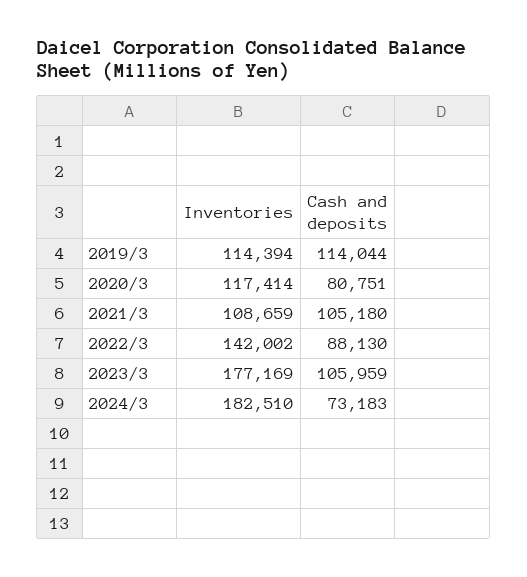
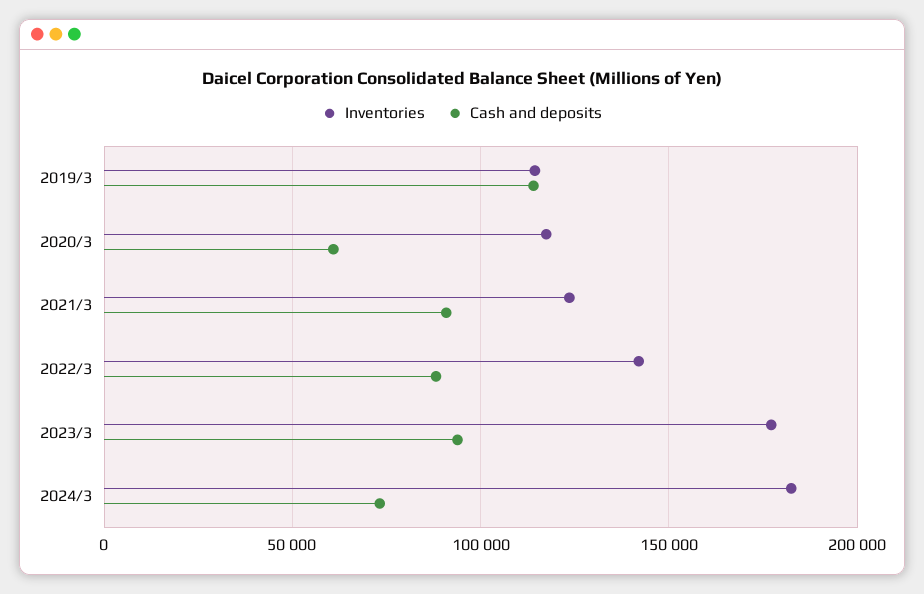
  {
    "Inventories": {
      "2019/3": 114394,
      "2020/3": 117414,
-     "2021/3": 108659,
+     "2021/3": 125000,
      "2022/3": 142002,
      "2023/3": 177169,
      "2024/3": 182510
    },
    "Cash and deposits": {
      "2019/3": 114044,
-     "2020/3": 80751,
+     "2020/3": 60000,
-     "2021/3": 105180,
+     "2021/3": 90000,
      "2022/3": 88130,
-     "2023/3": 105959,
+     "2023/3": 95000,
      "2024/3": 73183
    }
  }

